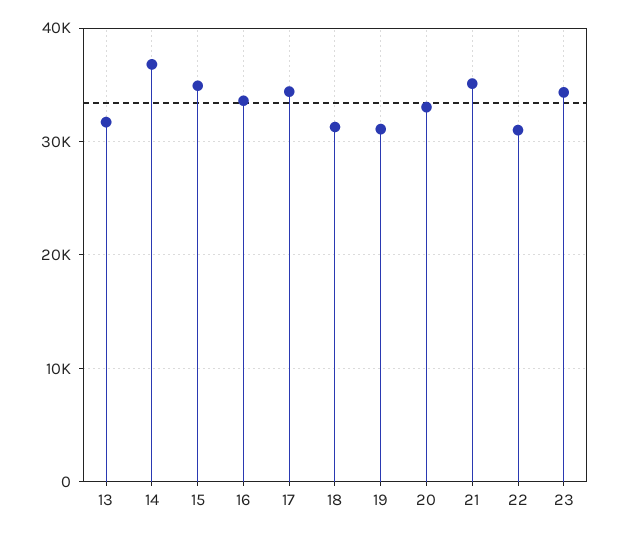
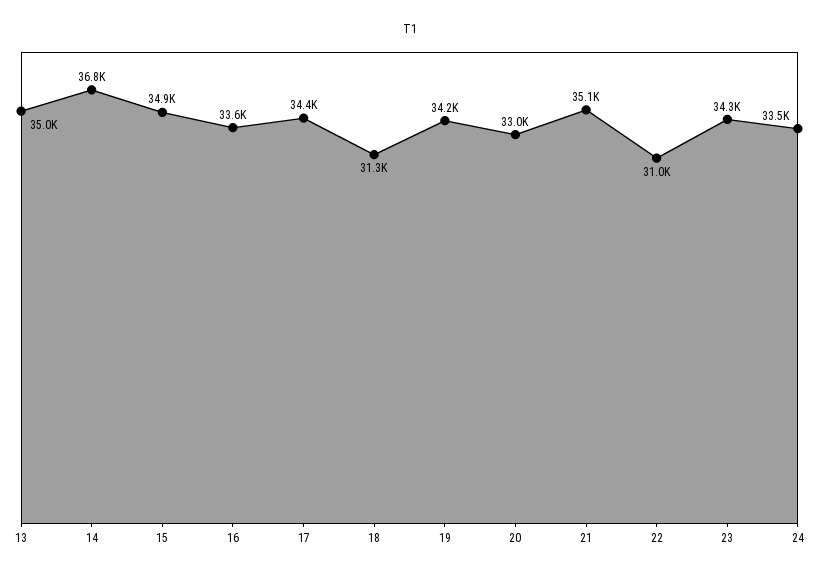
  {
-   "13": 32000,
+   "13": 35000,
    "14": 36800,
    "15": 34900,
    "16": 33600,
    "17": 34400,
    "18": 31300,
-   "19": 31000,
+   "19": 34200,
    "20": 33000,
    "21": 35100,
    "22": 31000,
-   "23": 34300
+   "23": 34300,
+   "24": 33500
  }

